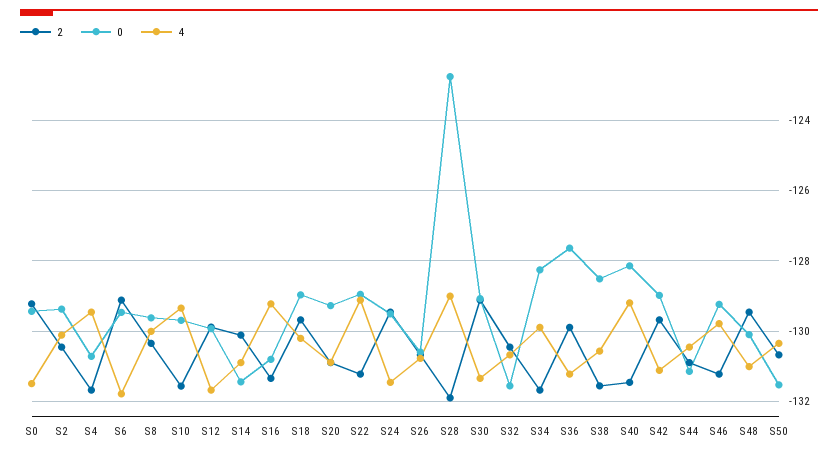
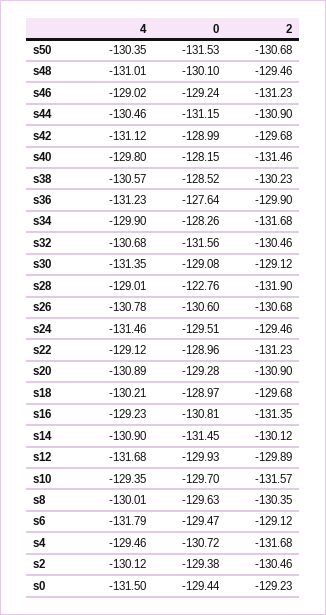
  {
    "2": {
      "S0": -129.23,
      "S2": -130.46,
      "S4": -131.68,
      "S6": -129.12,
      "S8": -130.35,
      "S10": -131.57,
      "S12": -129.89,
      "S14": -130.12,
      "S16": -131.35,
      "S18": -129.68,
      "S20": -130.9,
      "S22": -131.23,
      "S24": -129.46,
      "S26": -130.68,
      "S28": -131.9,
      "S30": -129.12,
      "S32": -130.46,
      "S34": -131.68,
      "S36": -129.9,
-     "S38": -131.6,
+     "S38": -130.23,
      "S40": -131.46,
      "S42": -129.68,
      "S44": -130.9,
      "S46": -131.23,
      "S48": -129.46,
      "S50": -130.68
    },
    "0": {
      "S0": -129.44,
      "S2": -129.38,
      "S4": -130.72,
      "S6": -129.47,
      "S8": -129.63,
      "S10": -129.7,
      "S12": -129.93,
      "S14": -131.45,
      "S16": -130.81,
      "S18": -128.97,
      "S20": -129.28,
      "S22": -128.96,
      "S24": -129.51,
      "S26": -130.6,
      "S28": -122.76,
      "S30": -129.08,
      "S32": -131.56,
      "S34": -128.26,
      "S36": -127.64,
      "S38": -128.52,
      "S40": -128.15,
      "S42": -128.99,
      "S44": -131.15,
      "S46": -129.24,
      "S48": -130.1,
      "S50": -131.53
    },
    "4": {
      "S0": -131.5,
      "S2": -130.12,
      "S4": -129.46,
      "S6": -131.79,
      "S8": -130.01,
      "S10": -129.35,
      "S12": -131.68,
      "S14": -130.9,
      "S16": -129.23,
      "S18": -130.21,
      "S20": -130.89,
      "S22": -129.12,
      "S24": -131.46,
      "S26": -130.78,
      "S28": -129.01,
      "S30": -131.35,
      "S32": -130.68,
      "S34": -129.9,
      "S36": -131.23,
      "S38": -130.57,
-     "S40": -129.2,
+     "S40": -129.8,
      "S42": -131.12,
      "S44": -130.46,
-     "S46": -129.8,
+     "S46": -129.02,
      "S48": -131.01,
      "S50": -130.35
    }
  }

